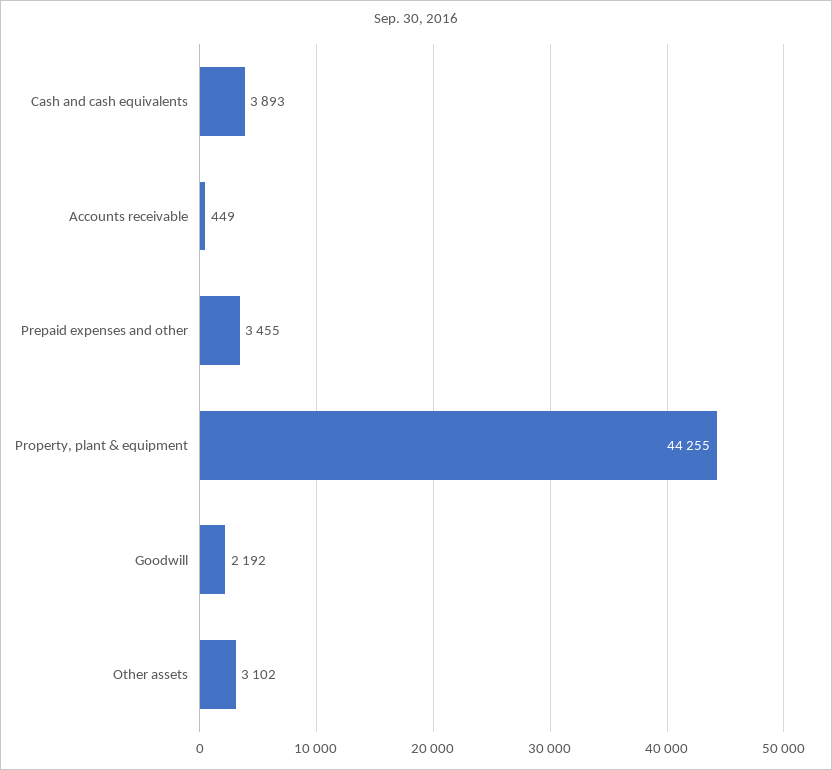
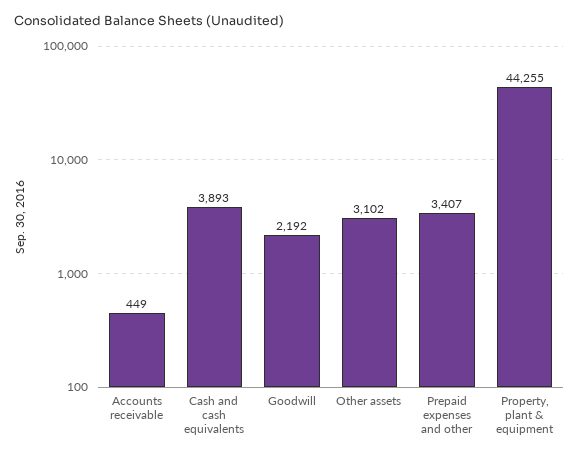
  {
    "Cash and cash equivalents": 3893,
    "Accounts receivable": 449,
-   "Prepaid expenses and other": 3455,
+   "Prepaid expenses and other": 3407,
    "Property, plant & equipment": 44255,
    "Goodwill": 2192,
    "Other assets": 3102
  }

